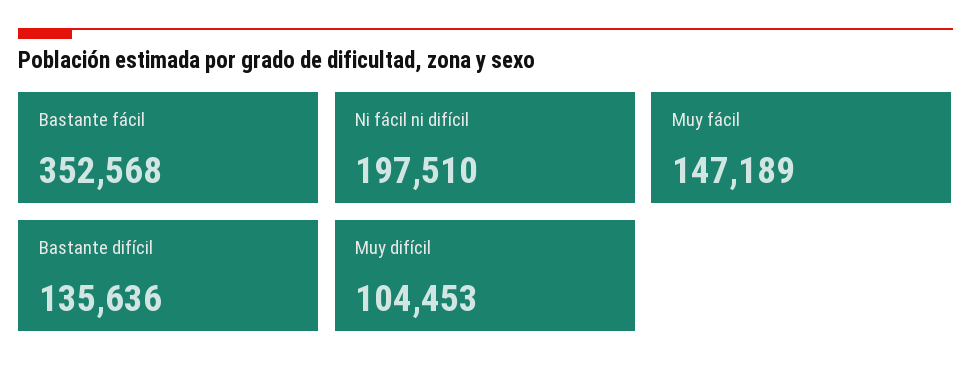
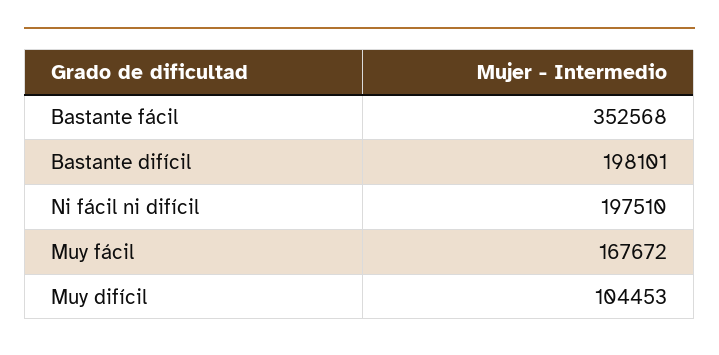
  {
    "Bastante fácil": 352568,
    "Ni fácil ni difícil": 197510,
-   "Muy fácil": 147189,
+   "Muy fácil": 167672,
-   "Bastante difícil": 135636,
+   "Bastante difícil": 198101,
    "Muy difícil": 104453
  }

